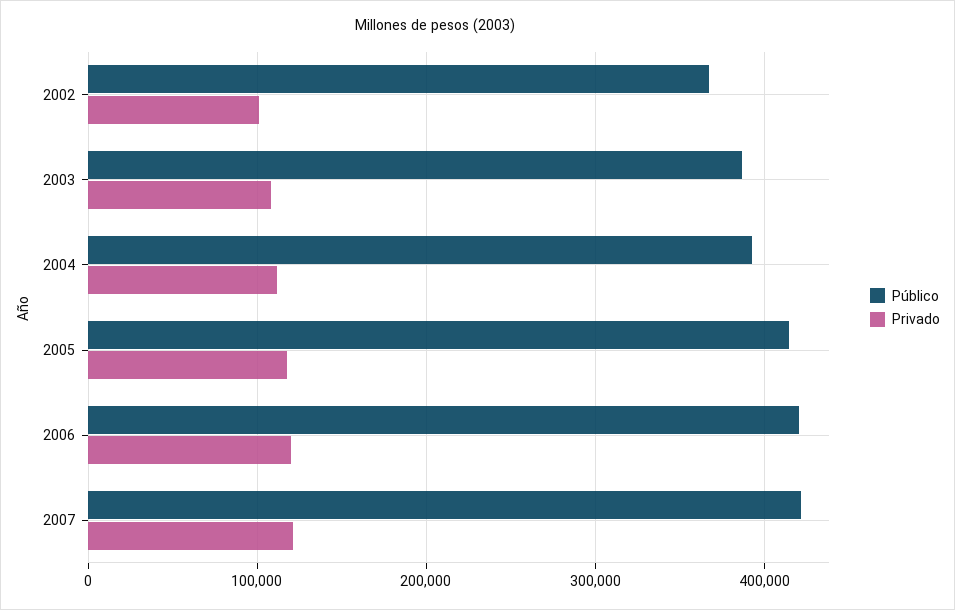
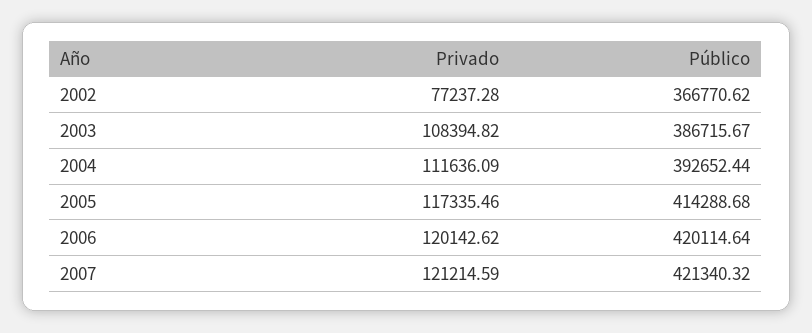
  {
    "Público": {
      "2002": 366770.62,
      "2003": 386715.67,
      "2004": 392652.44,
      "2005": 414288.68,
      "2006": 420114.64,
      "2007": 421340.32
    },
    "Privado": {
-     "2002": 100000,
+     "2002": 77237.28,
      "2003": 108394.82,
      "2004": 111636.09,
      "2005": 117335.46,
      "2006": 120142.62,
      "2007": 121214.59
    }
  }

